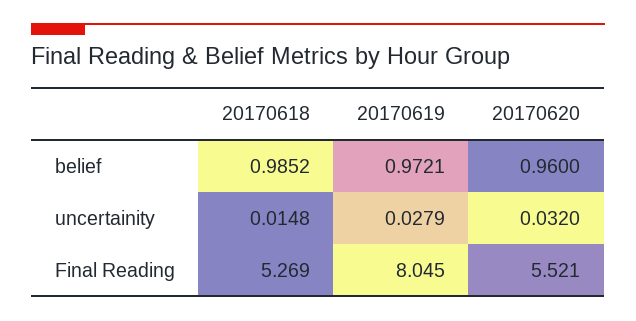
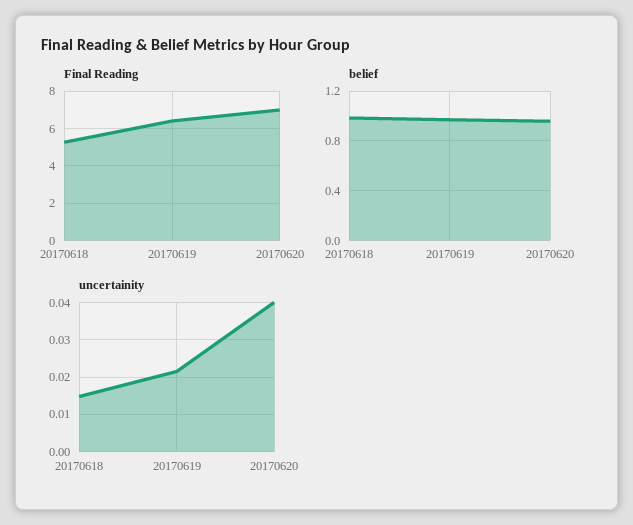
  {
    "belief": {
      "20170618": 0.9852,
      "20170619": 0.9721,
      "20170620": 0.96
    },
    "uncertainity": {
      "20170618": 0.0148,
-     "20170619": 0.0279,
+     "20170619": 0.022,
-     "20170620": 0.032
+     "20170620": 0.04
    },
    "Final Reading": {
      "20170618": 5.269,
-     "20170619": 8.045,
+     "20170619": 6.5,
-     "20170620": 5.521
+     "20170620": 7
    }
  }

